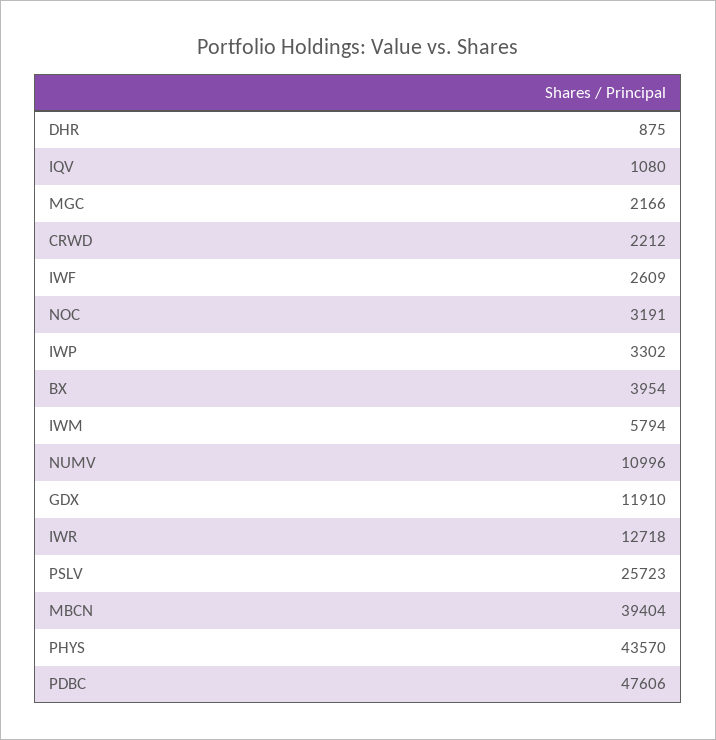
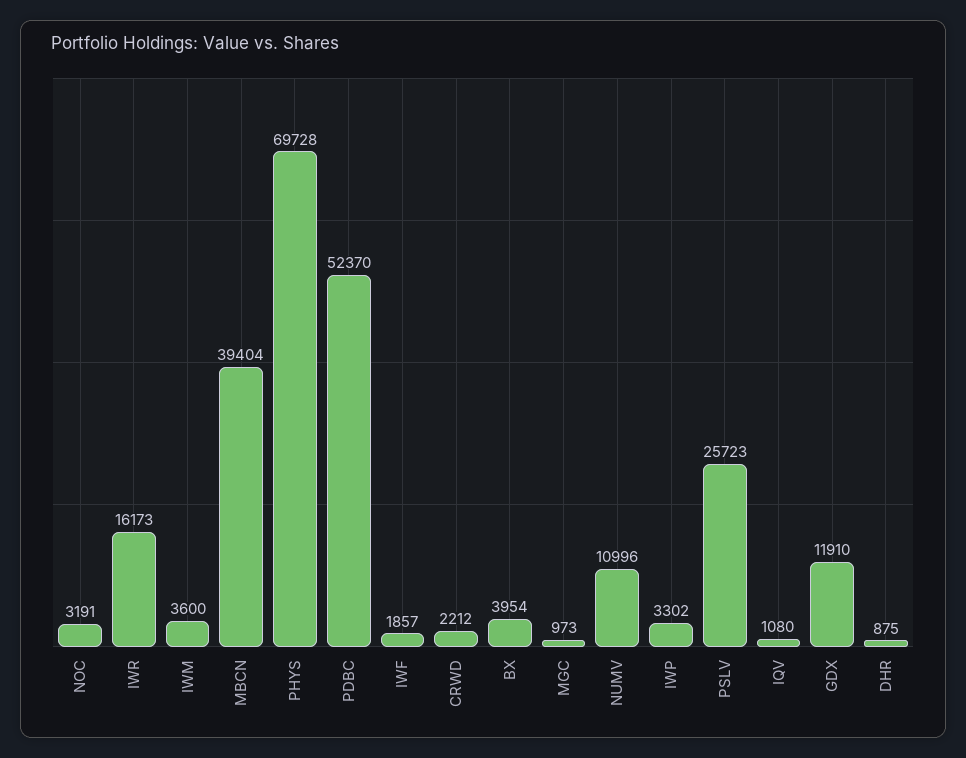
  {
    "DHR": 875,
    "IQV": 1080,
-   "MGC": 2166,
+   "MGC": 973,
    "CRWD": 2212,
-   "IWF": 2609,
+   "IWF": 1857,
    "NOC": 3191,
    "IWP": 3302,
    "BX": 3954,
-   "IWM": 5794,
+   "IWM": 3600,
    "NUMV": 10996,
    "GDX": 11910,
-   "IWR": 12718,
+   "IWR": 16173,
    "PSLV": 25723,
    "MBCN": 39404,
-   "PHYS": 43570,
+   "PHYS": 69728,
-   "PDBC": 47606
+   "PDBC": 52370
  }

